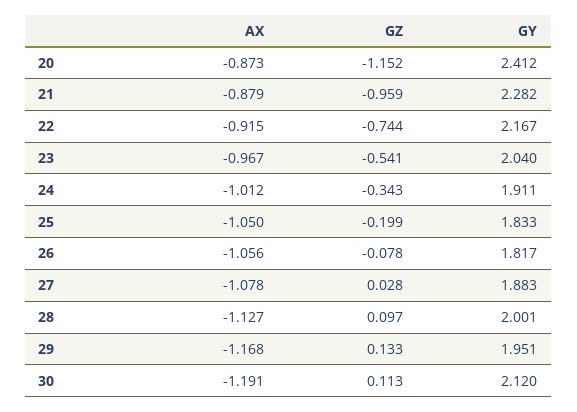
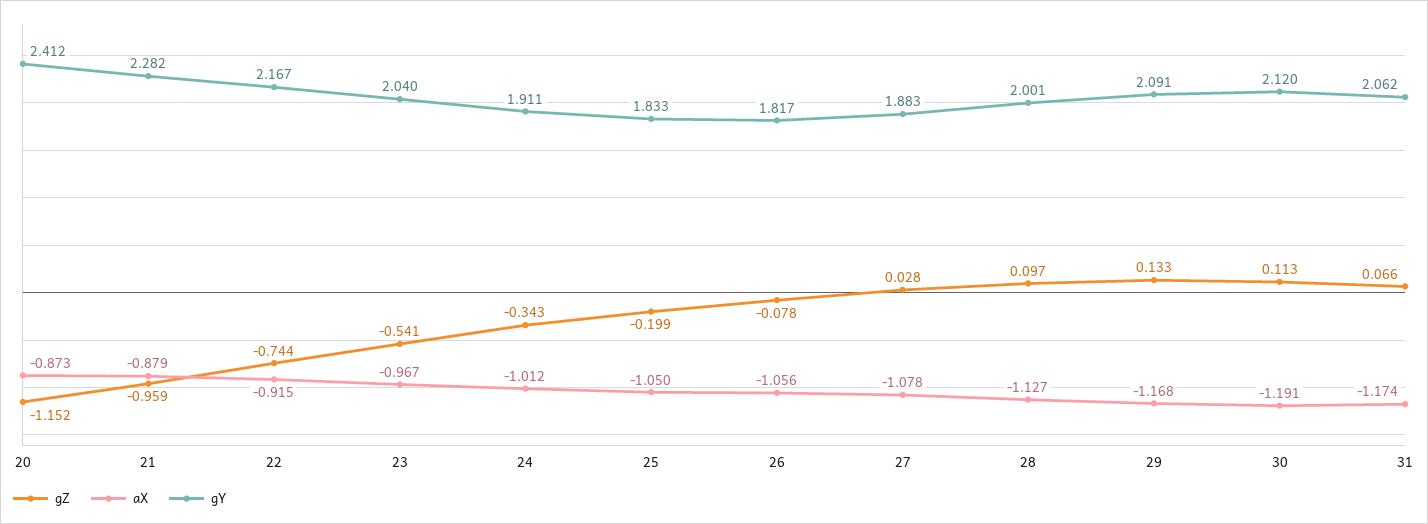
  {
    "AX": {
      "20": -0.873,
      "21": -0.879,
      "22": -0.915,
      "23": -0.967,
      "24": -1.012,
      "25": -1.05,
      "26": -1.056,
      "27": -1.078,
      "28": -1.127,
      "29": -1.168,
-     "30": -1.191
+     "30": -1.191,
+     "31": -1.174
    },
    "GZ": {
      "20": -1.152,
      "21": -0.959,
      "22": -0.744,
      "23": -0.541,
      "24": -0.343,
      "25": -0.199,
      "26": -0.078,
      "27": 0.028,
      "28": 0.097,
      "29": 0.133,
-     "30": 0.113
+     "30": 0.113,
+     "31": 0.066
    },
    "GY": {
      "20": 2.412,
      "21": 2.282,
      "22": 2.167,
      "23": 2.04,
      "24": 1.911,
      "25": 1.833,
      "26": 1.817,
      "27": 1.883,
      "28": 2.001,
-     "29": 1.951,
+     "29": 2.091,
-     "30": 2.12
+     "30": 2.12,
+     "31": 2.062
    }
  }

